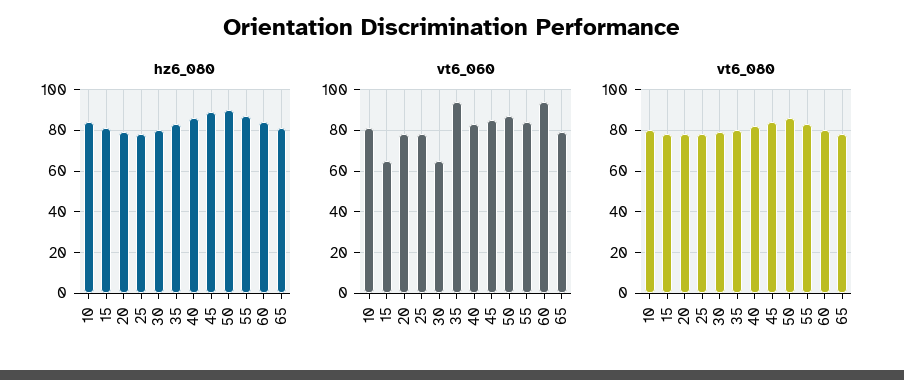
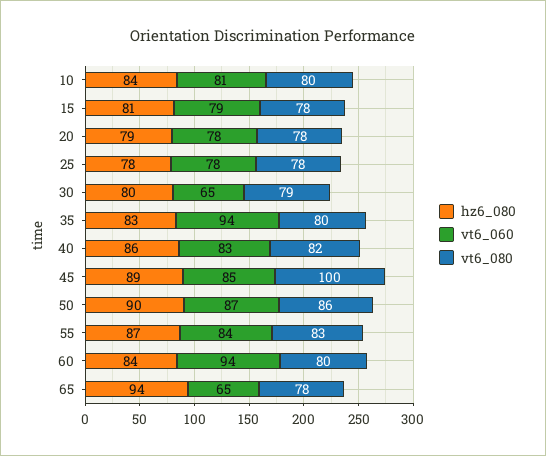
  {
    "hz6_080": {
      "10": 84,
      "15": 81,
      "20": 79,
      "25": 78,
      "30": 80,
      "35": 83,
      "40": 86,
      "45": 89,
      "50": 90,
      "55": 87,
      "60": 84,
-     "65": 80
+     "65": 94
    },
    "vt6_060": {
      "10": 81,
-     "15": 65,
+     "15": 79,
      "20": 78,
      "25": 78,
      "30": 65,
      "35": 94,
      "40": 83,
      "45": 85,
      "50": 87,
      "55": 84,
      "60": 94,
-     "65": 80
+     "65": 65
    },
    "vt6_080": {
      "10": 80,
      "15": 78,
      "20": 78,
      "25": 78,
      "30": 79,
      "35": 80,
      "40": 82,
-     "45": 85,
+     "45": 100,
      "50": 86,
      "55": 83,
      "60": 80,
      "65": 78
    }
  }

